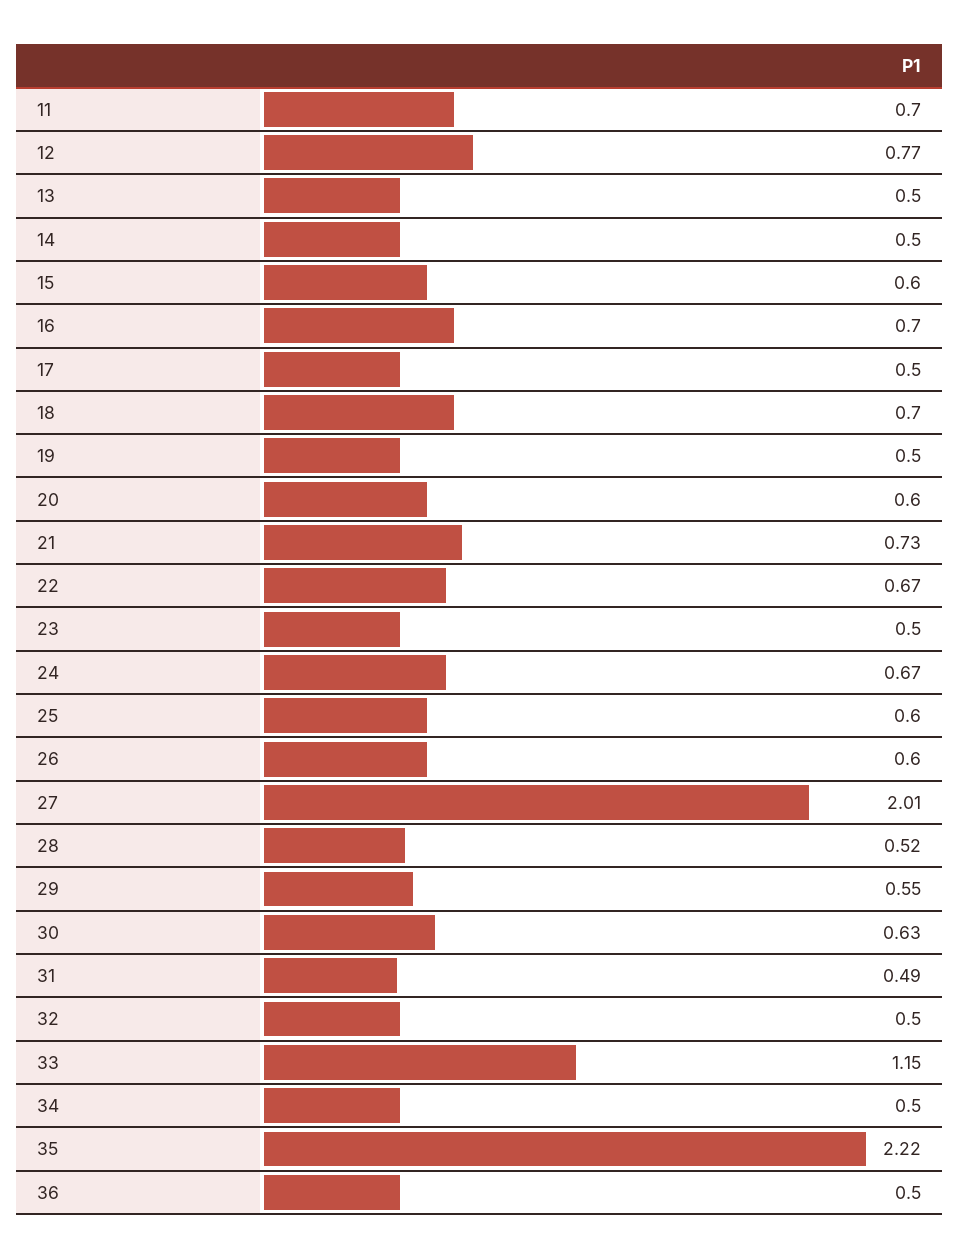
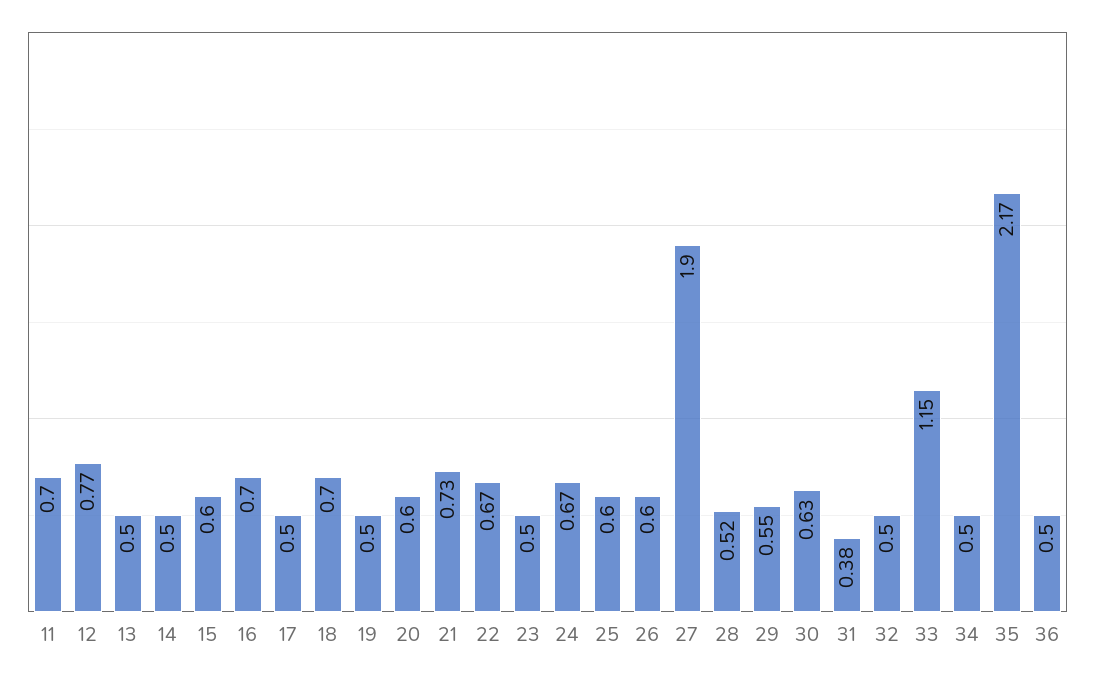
  {
    "11": 0.7,
    "12": 0.77,
    "13": 0.5,
    "14": 0.5,
    "15": 0.6,
    "16": 0.7,
    "17": 0.5,
    "18": 0.7,
    "19": 0.5,
    "20": 0.6,
    "21": 0.73,
    "22": 0.67,
    "23": 0.5,
    "24": 0.67,
    "25": 0.6,
    "26": 0.6,
-   "27": 2.01,
+   "27": 1.9,
    "28": 0.52,
    "29": 0.55,
    "30": 0.63,
-   "31": 0.49,
+   "31": 0.38,
    "32": 0.5,
    "33": 1.15,
    "34": 0.5,
-   "35": 2.22,
+   "35": 2.17,
    "36": 0.5
  }

